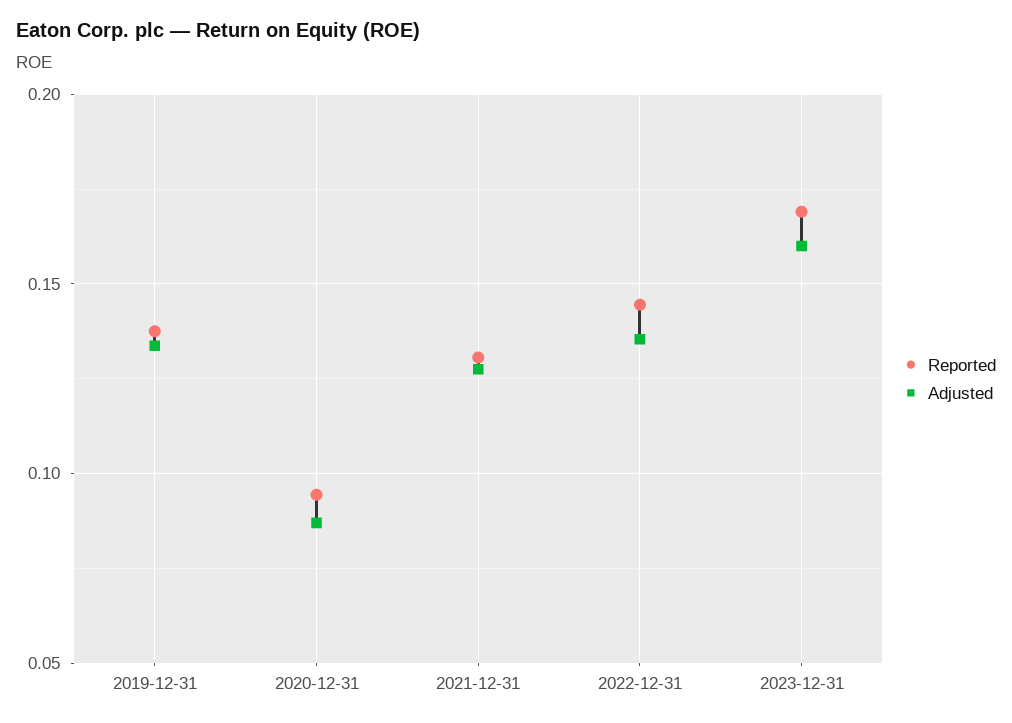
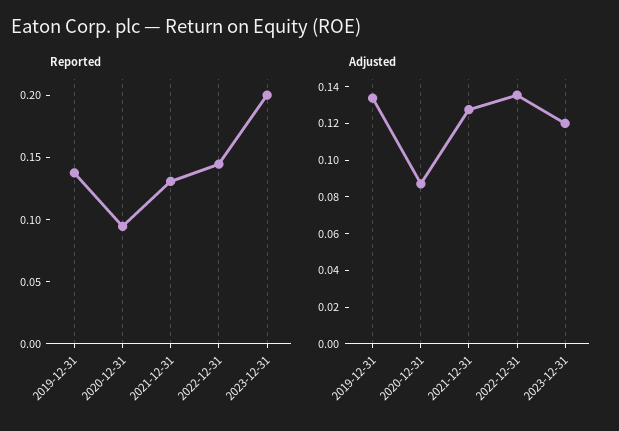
  {
    "Reported": {
      "2019-12-31": 0.14,
      "2020-12-31": 0.095,
      "2021-12-31": 0.13,
      "2022-12-31": 0.145,
-     "2023-12-31": 0.17
+     "2023-12-31": 0.2
    },
    "Adjusted": {
      "2019-12-31": 0.135,
      "2020-12-31": 0.085,
      "2021-12-31": 0.13,
      "2022-12-31": 0.135,
-     "2023-12-31": 0.16
+     "2023-12-31": 0.12
    }
  }

